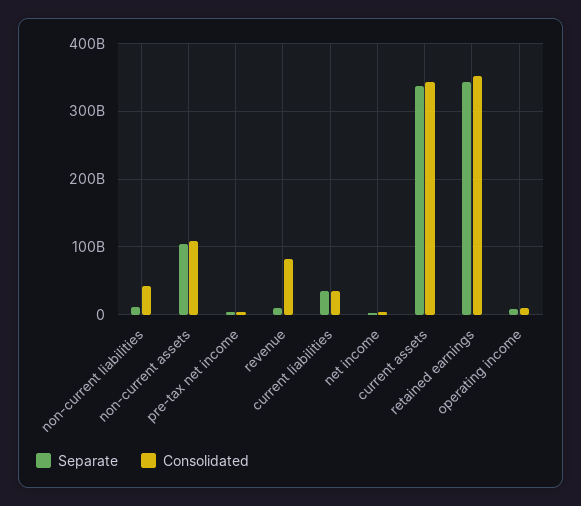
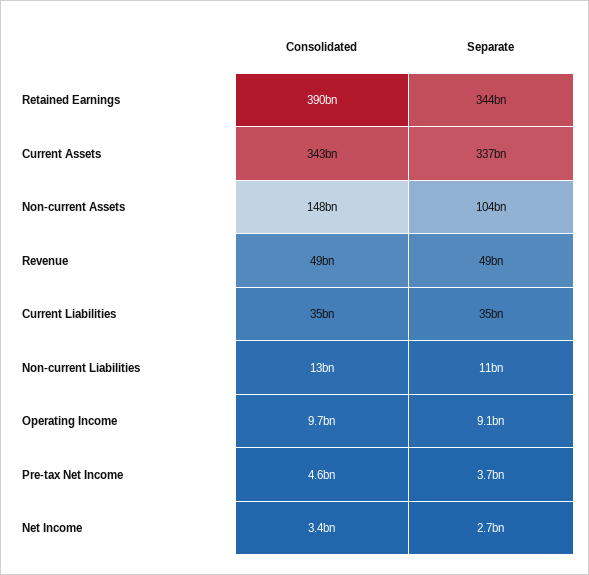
  {
    "Separate": {
      "non-current liabilities": 11000000000,
      "non-current assets": 104000000000,
      "pre-tax net income": 3700000000,
-     "revenue": 10000000000,
+     "revenue": 49000000000,
      "current liabilities": 35000000000,
      "net income": 2700000000,
      "current assets": 337000000000,
      "retained earnings": 344000000000,
      "operating income": 9100000000
    },
    "Consolidated": {
-     "non-current liabilities": 40000000000,
+     "non-current liabilities": 13000000000,
-     "non-current assets": 110000000000,
+     "non-current assets": 148000000000,
      "pre-tax net income": 4600000000,
-     "revenue": 80000000000,
+     "revenue": 49000000000,
      "current liabilities": 35000000000,
      "net income": 3400000000,
      "current assets": 343000000000,
-     "retained earnings": 350000000000,
+     "retained earnings": 390000000000,
      "operating income": 9700000000
    }
  }

